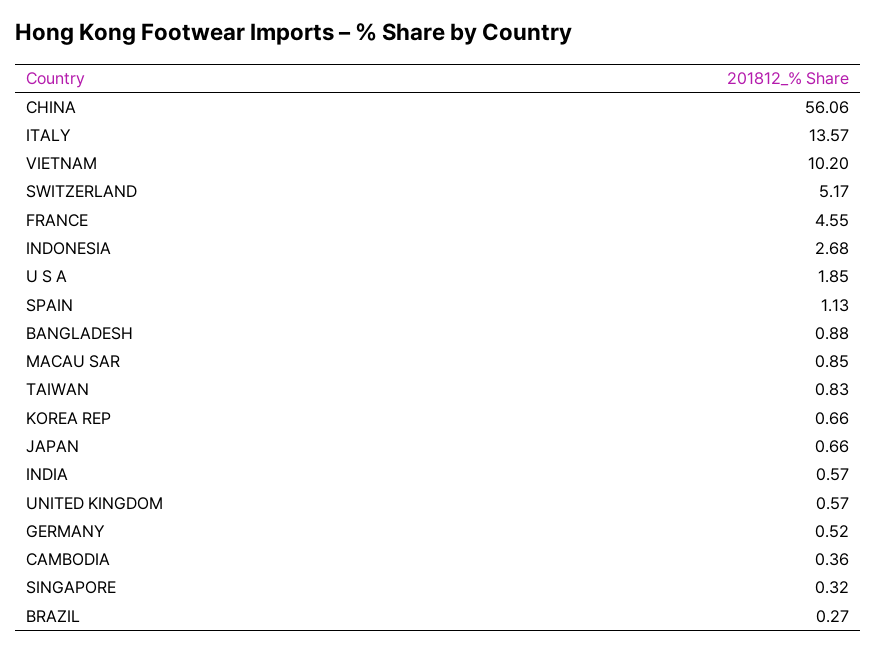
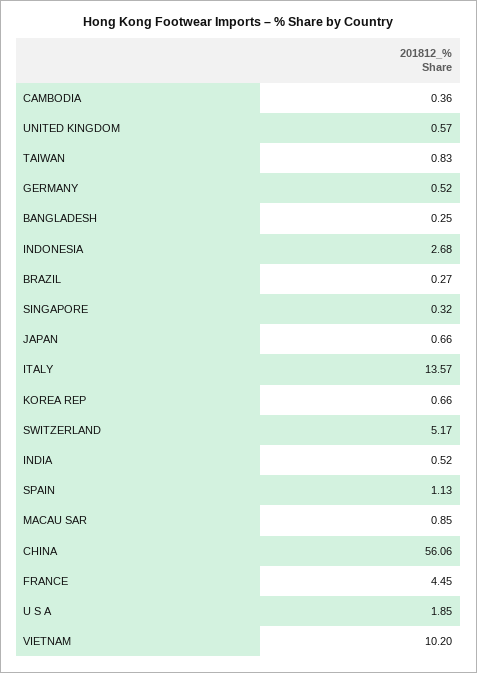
  {
    "CHINA": 56.06,
    "ITALY": 13.57,
    "VIETNAM": 10.2,
    "SWITZERLAND": 5.17,
-   "FRANCE": 4.55,
+   "FRANCE": 4.45,
    "INDONESIA": 2.68,
    "U S A": 1.85,
    "SPAIN": 1.13,
-   "BANGLADESH": 0.88,
+   "BANGLADESH": 0.25,
    "MACAU SAR": 0.85,
    "TAIWAN": 0.83,
    "KOREA REP": 0.66,
    "JAPAN": 0.66,
-   "INDIA": 0.57,
+   "INDIA": 0.52,
    "UNITED KINGDOM": 0.57,
    "GERMANY": 0.52,
    "CAMBODIA": 0.36,
    "SINGAPORE": 0.32,
    "BRAZIL": 0.27
  }

